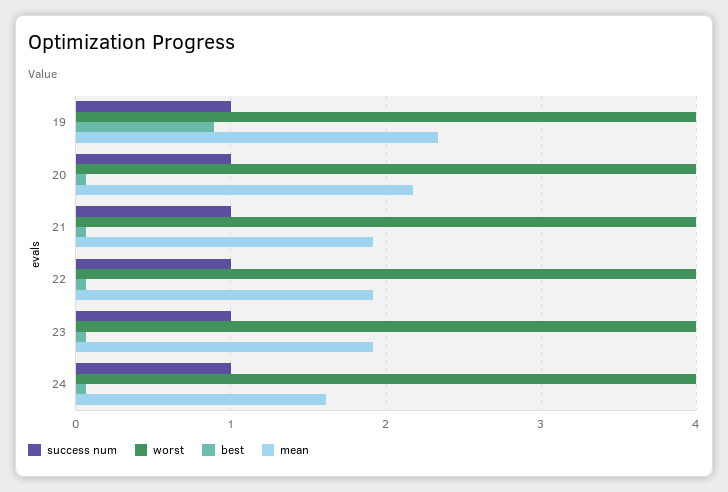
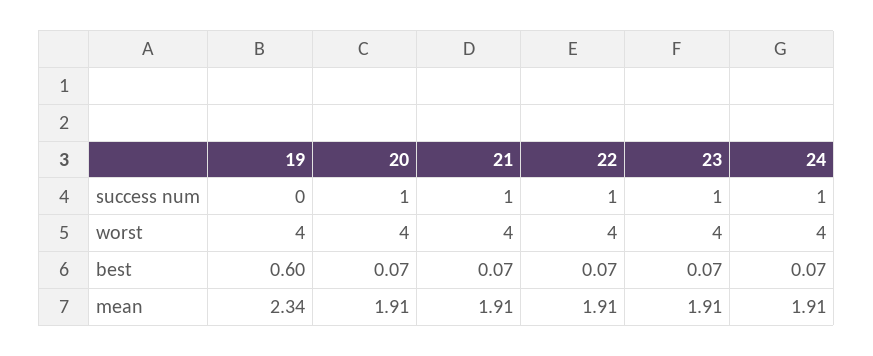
  {
    "success num": {
-     "19": 1,
+     "19": 0,
      "20": 1,
      "21": 1,
      "22": 1,
      "23": 1,
      "24": 1
    },
    "worst": {
      "19": 4,
      "20": 4,
      "21": 4,
      "22": 4,
      "23": 4,
      "24": 4
    },
    "best": {
-     "19": 0.9,
+     "19": 0.6,
      "20": 0.07,
      "21": 0.07,
      "22": 0.07,
      "23": 0.07,
      "24": 0.07
    },
    "mean": {
      "19": 2.34,
-     "20": 2.2,
+     "20": 1.91,
      "21": 1.91,
      "22": 1.91,
      "23": 1.91,
-     "24": 1.6
+     "24": 1.91
    }
  }

